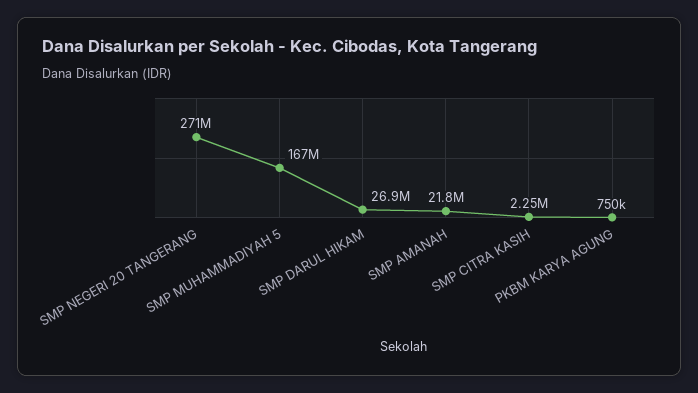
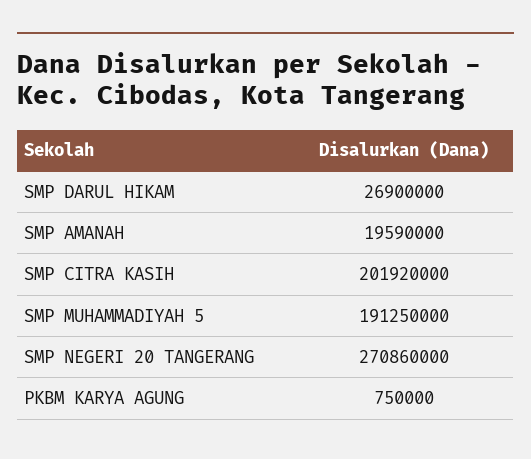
  {
    "SMP NEGERI 20 TANGERANG": 270860000,
-   "SMP MUHAMMADIYAH 5": 167000000,
+   "SMP MUHAMMADIYAH 5": 191250000,
    "SMP DARUL HIKAM": 26900000,
-   "SMP AMANAH": 21800000,
+   "SMP AMANAH": 19590000,
-   "SMP CITRA KASIH": 2250000,
+   "SMP CITRA KASIH": 201920000,
    "PKBM KARYA AGUNG": 750000
  }

